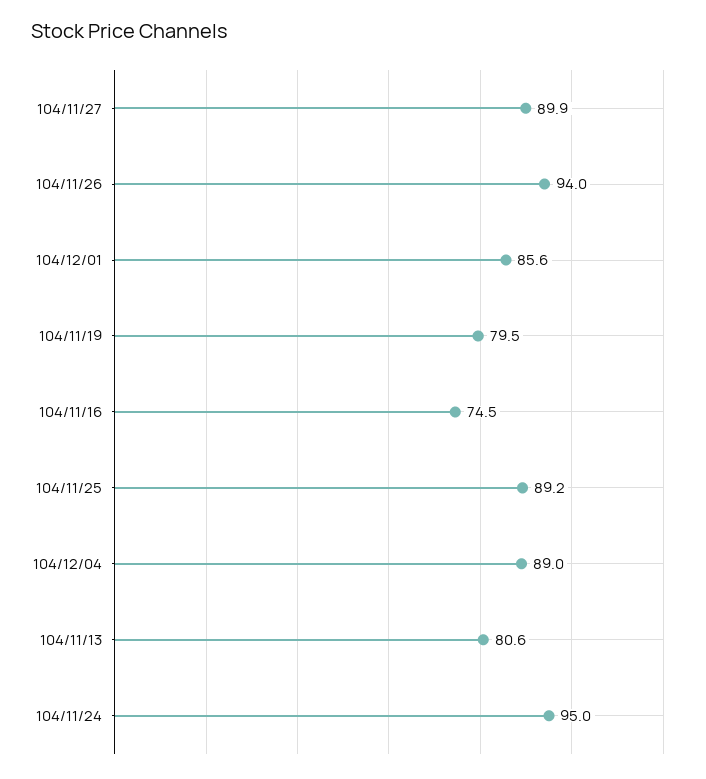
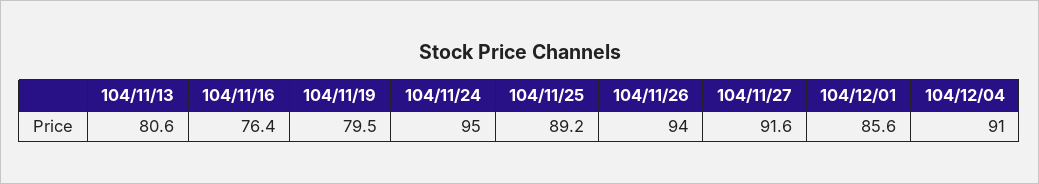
  {
-   "104/11/27": 89.9,
+   "104/11/27": 91.6,
    "104/11/26": 94,
    "104/12/01": 85.6,
    "104/11/19": 79.5,
-   "104/11/16": 74.5,
+   "104/11/16": 76.4,
    "104/11/25": 89.2,
-   "104/12/04": 89,
+   "104/12/04": 91,
    "104/11/13": 80.6,
    "104/11/24": 95
  }

